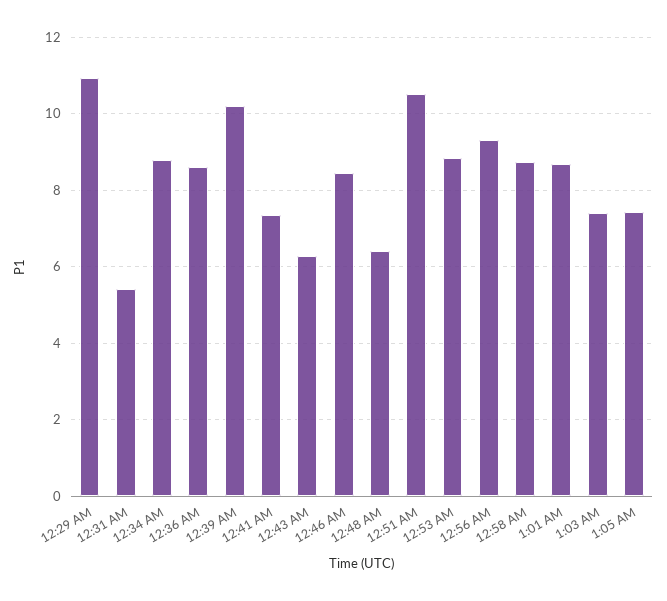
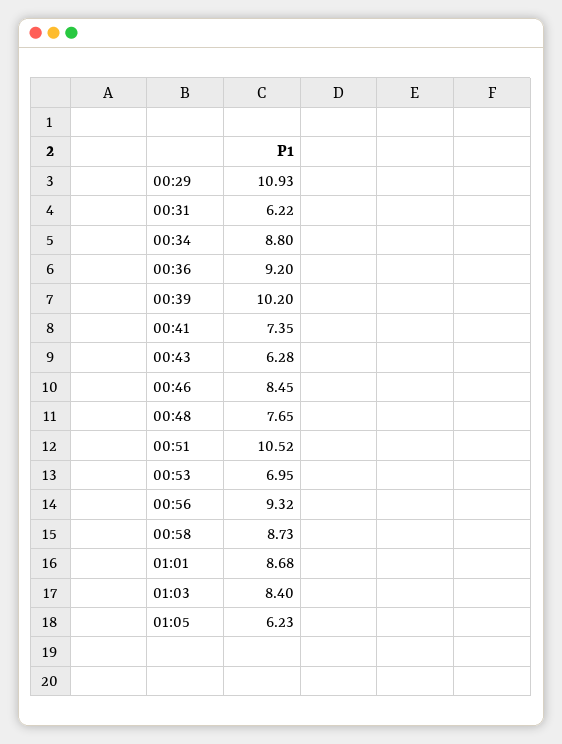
  {
    "12:29 AM": 10.93,
-   "12:31 AM": 5.4,
+   "12:31 AM": 6.22,
    "12:34 AM": 8.8,
-   "12:36 AM": 8.6,
+   "12:36 AM": 9.2,
    "12:39 AM": 10.2,
    "12:41 AM": 7.35,
    "12:43 AM": 6.28,
    "12:46 AM": 8.45,
-   "12:48 AM": 6.4,
+   "12:48 AM": 7.65,
    "12:51 AM": 10.52,
-   "12:53 AM": 8.8,
+   "12:53 AM": 6.95,
    "12:56 AM": 9.32,
    "12:58 AM": 8.73,
    "1:01 AM": 8.68,
-   "1:03 AM": 7.4,
+   "1:03 AM": 8.4,
-   "1:05 AM": 7.4
+   "1:05 AM": 6.23
  }

